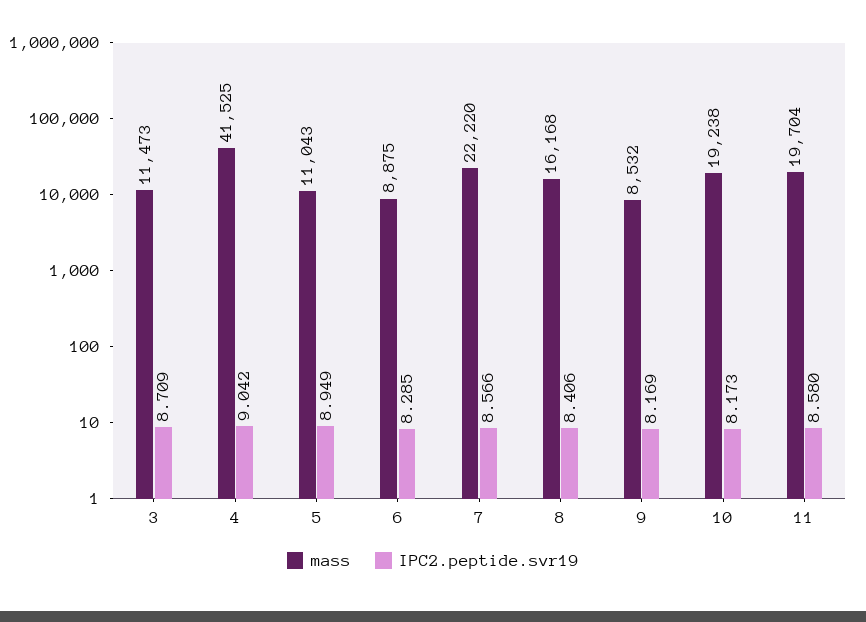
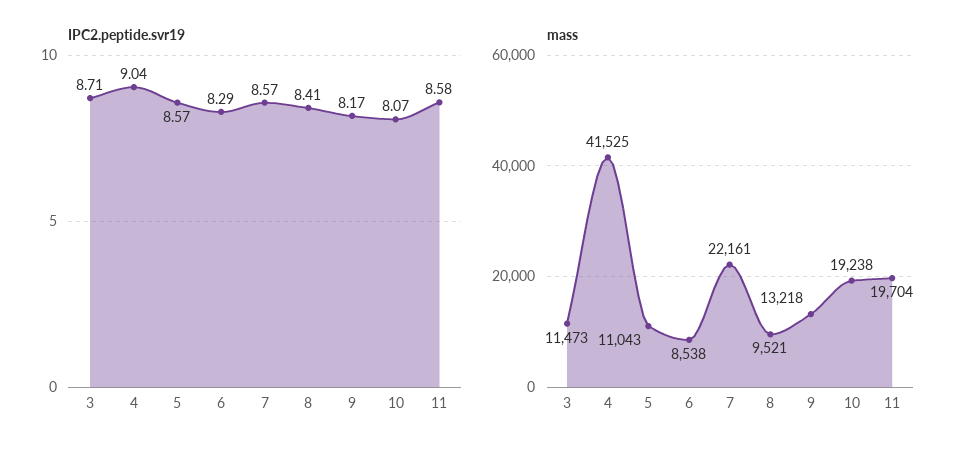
  {
    "mass": {
      "3": 11473,
      "4": 41525,
      "5": 11043,
-     "6": 8875,
+     "6": 8538,
-     "7": 22220,
+     "7": 22161,
-     "8": 16168,
+     "8": 9521,
-     "9": 8532,
+     "9": 13218,
      "10": 19238,
      "11": 19704
    },
    "IPC2.peptide.svr19": {
      "3": 8.709,
      "4": 9.042,
-     "5": 8.949,
+     "5": 8.57,
      "6": 8.285,
      "7": 8.566,
      "8": 8.406,
      "9": 8.169,
-     "10": 8.173,
+     "10": 8.07,
      "11": 8.58
    }
  }

